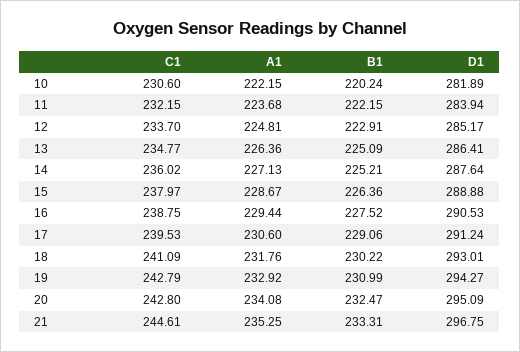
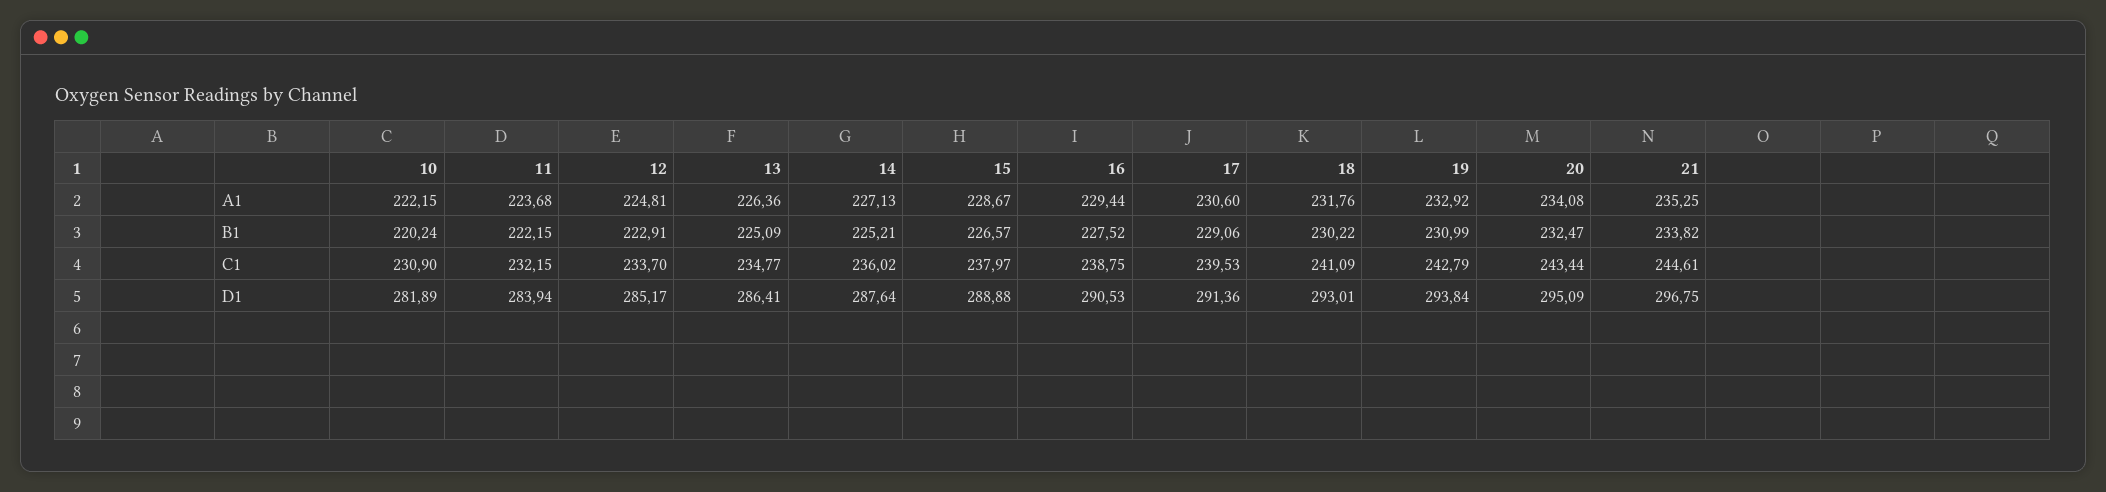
  {
    "C1": {
-     "10": 230.6,
+     "10": 230.9,
      "11": 232.15,
      "12": 233.7,
      "13": 234.77,
      "14": 236.02,
      "15": 237.97,
      "16": 238.75,
      "17": 239.53,
      "18": 241.09,
      "19": 242.79,
-     "20": 242.8,
+     "20": 243.44,
      "21": 244.61
    },
    "A1": {
      "10": 222.15,
      "11": 223.68,
      "12": 224.81,
      "13": 226.36,
      "14": 227.13,
      "15": 228.67,
      "16": 229.44,
      "17": 230.6,
      "18": 231.76,
      "19": 232.92,
      "20": 234.08,
      "21": 235.25
    },
    "B1": {
      "10": 220.24,
      "11": 222.15,
      "12": 222.91,
      "13": 225.09,
      "14": 225.21,
-     "15": 226.36,
+     "15": 226.57,
      "16": 227.52,
      "17": 229.06,
      "18": 230.22,
      "19": 230.99,
      "20": 232.47,
-     "21": 233.31
+     "21": 233.82
    },
    "D1": {
      "10": 281.89,
      "11": 283.94,
      "12": 285.17,
      "13": 286.41,
      "14": 287.64,
      "15": 288.88,
      "16": 290.53,
-     "17": 291.24,
+     "17": 291.36,
      "18": 293.01,
-     "19": 294.27,
+     "19": 293.84,
      "20": 295.09,
      "21": 296.75
    }
  }

